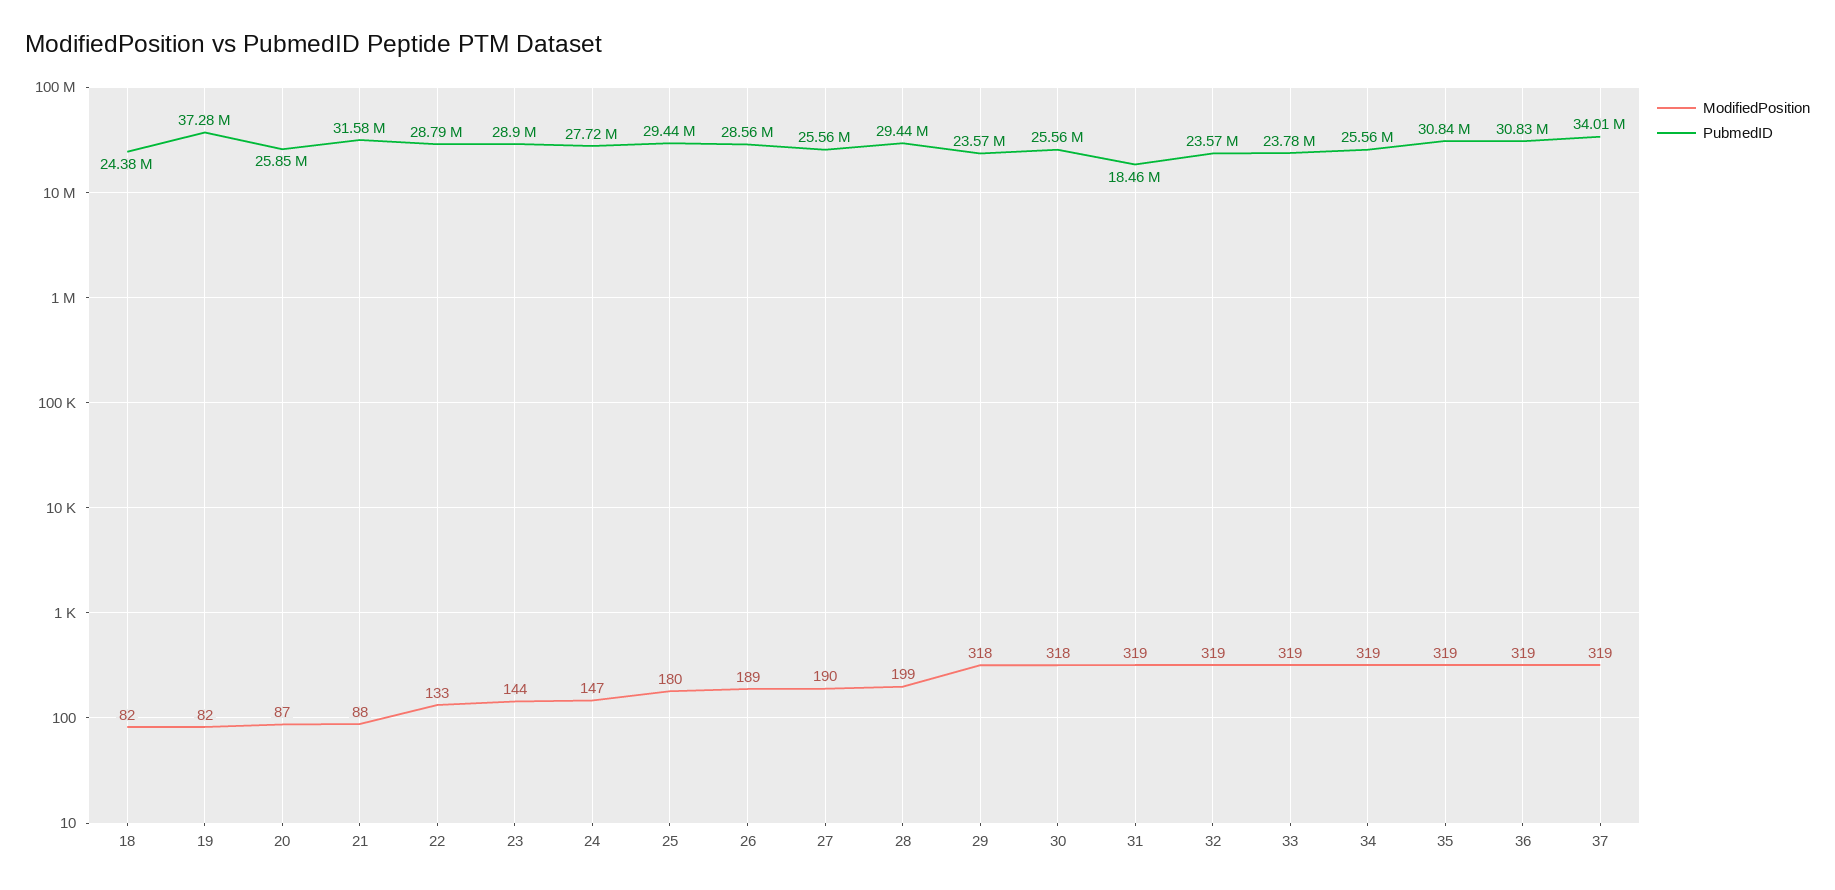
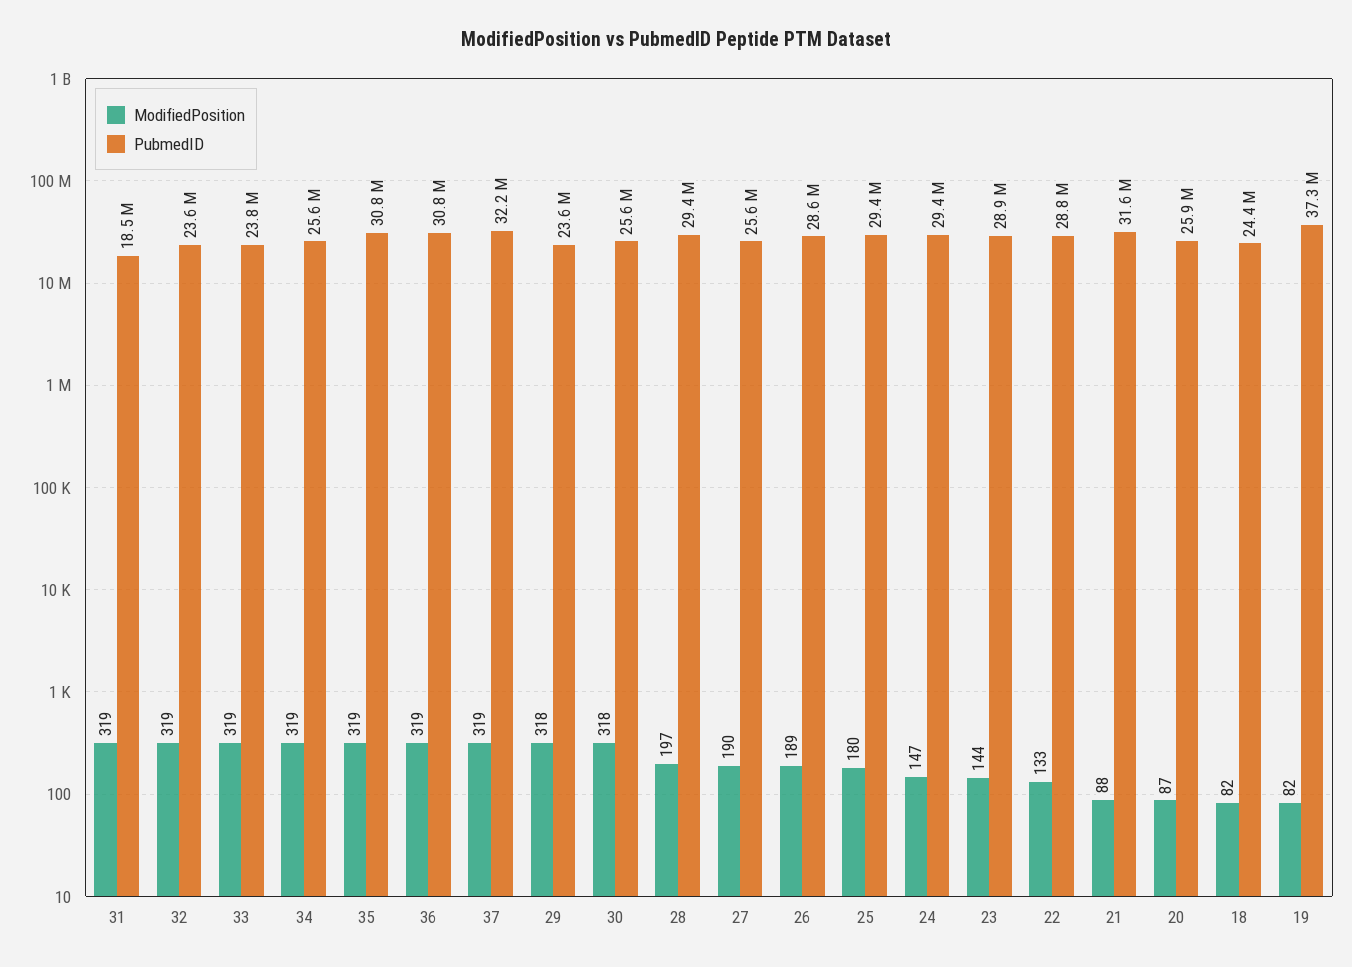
  {
    "ModifiedPosition": {
      "18": 82,
      "19": 82,
      "20": 87,
      "21": 88,
      "22": 133,
      "23": 144,
      "24": 147,
      "25": 180,
      "26": 189,
      "27": 190,
-     "28": 199,
+     "28": 197,
      "29": 318,
      "30": 318,
      "31": 319,
      "32": 319,
      "33": 319,
      "34": 319,
      "35": 319,
      "36": 319,
      "37": 319
    },
    "PubmedID": {
      "18": 24380000,
      "19": 37280000,
      "20": 25850000,
      "21": 31580000,
      "22": 28790000,
      "23": 28900000,
-     "24": 27720000,
+     "24": 29400000,
      "25": 29440000,
      "26": 28560000,
      "27": 25560000,
      "28": 29440000,
      "29": 23570000,
      "30": 25560000,
      "31": 18460000,
      "32": 23570000,
      "33": 23780000,
      "34": 25560000,
      "35": 30840000,
      "36": 30830000,
-     "37": 34010000
+     "37": 32200000
    }
  }

